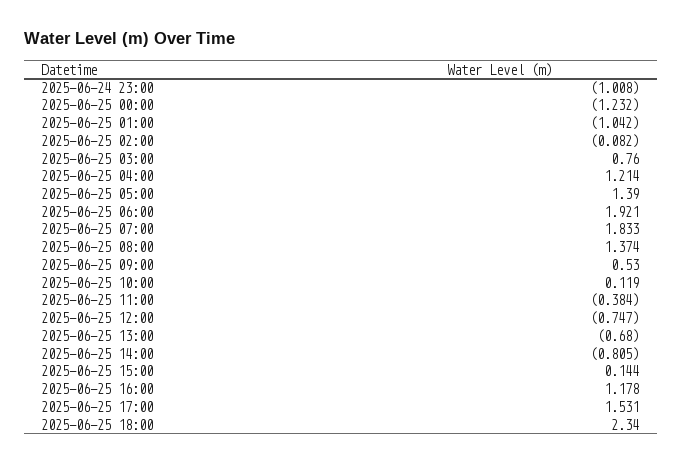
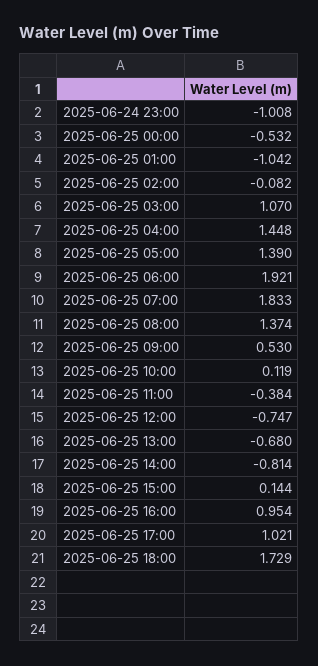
  {
    "2025-06-24 23:00": -1.008,
-   "2025-06-25 00:00": -1.232,
+   "2025-06-25 00:00": -0.532,
    "2025-06-25 01:00": -1.042,
    "2025-06-25 02:00": -0.082,
-   "2025-06-25 03:00": 0.76,
+   "2025-06-25 03:00": 1.07,
-   "2025-06-25 04:00": 1.214,
+   "2025-06-25 04:00": 1.448,
    "2025-06-25 05:00": 1.39,
    "2025-06-25 06:00": 1.921,
    "2025-06-25 07:00": 1.833,
    "2025-06-25 08:00": 1.374,
    "2025-06-25 09:00": 0.53,
    "2025-06-25 10:00": 0.119,
    "2025-06-25 11:00": -0.384,
    "2025-06-25 12:00": -0.747,
    "2025-06-25 13:00": -0.68,
-   "2025-06-25 14:00": -0.805,
+   "2025-06-25 14:00": -0.814,
    "2025-06-25 15:00": 0.144,
-   "2025-06-25 16:00": 1.178,
+   "2025-06-25 16:00": 0.954,
-   "2025-06-25 17:00": 1.531,
+   "2025-06-25 17:00": 1.021,
-   "2025-06-25 18:00": 2.34
+   "2025-06-25 18:00": 1.729
  }

